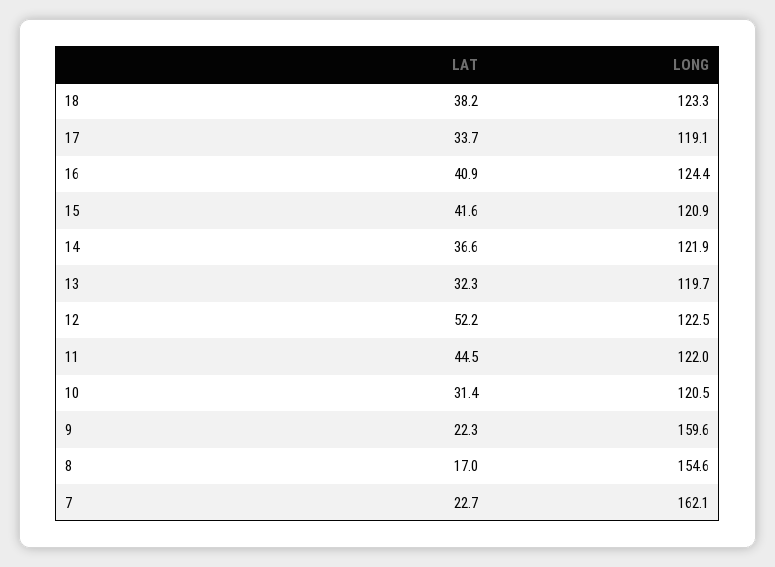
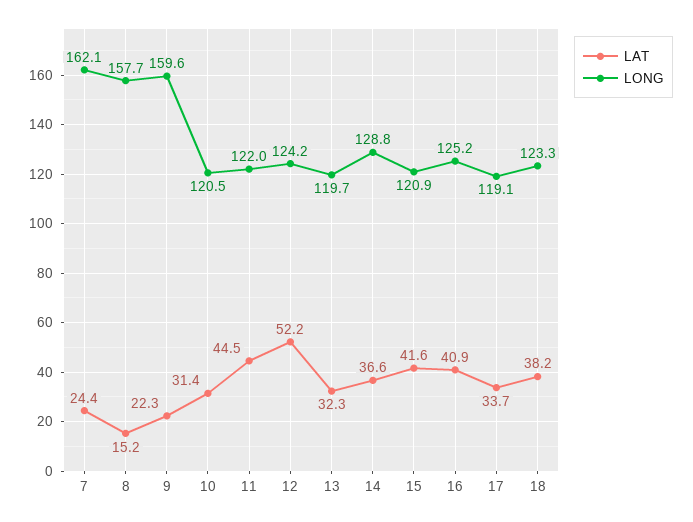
  {
    "LAT": {
      "18": 38.2,
      "17": 33.7,
      "16": 40.9,
      "15": 41.6,
      "14": 36.6,
      "13": 32.3,
      "12": 52.2,
      "11": 44.5,
      "10": 31.4,
      "9": 22.3,
-     "8": 17,
+     "8": 15.2,
-     "7": 22.7
+     "7": 24.4
    },
    "LONG": {
      "18": 123.3,
      "17": 119.1,
-     "16": 124.4,
+     "16": 125.2,
      "15": 120.9,
-     "14": 121.9,
+     "14": 128.8,
      "13": 119.7,
-     "12": 122.5,
+     "12": 124.2,
      "11": 122,
      "10": 120.5,
      "9": 159.6,
-     "8": 154.6,
+     "8": 157.7,
      "7": 162.1
    }
  }

